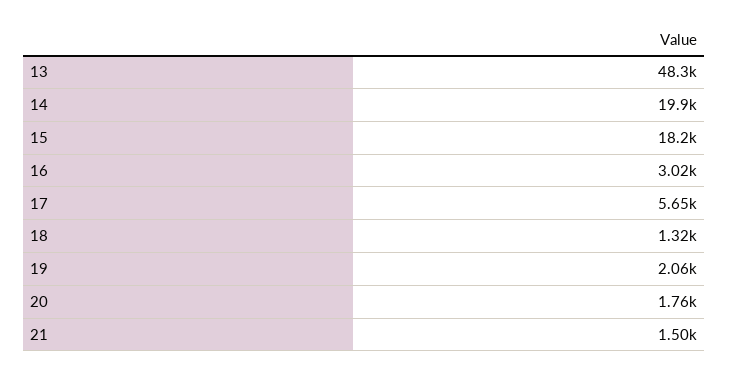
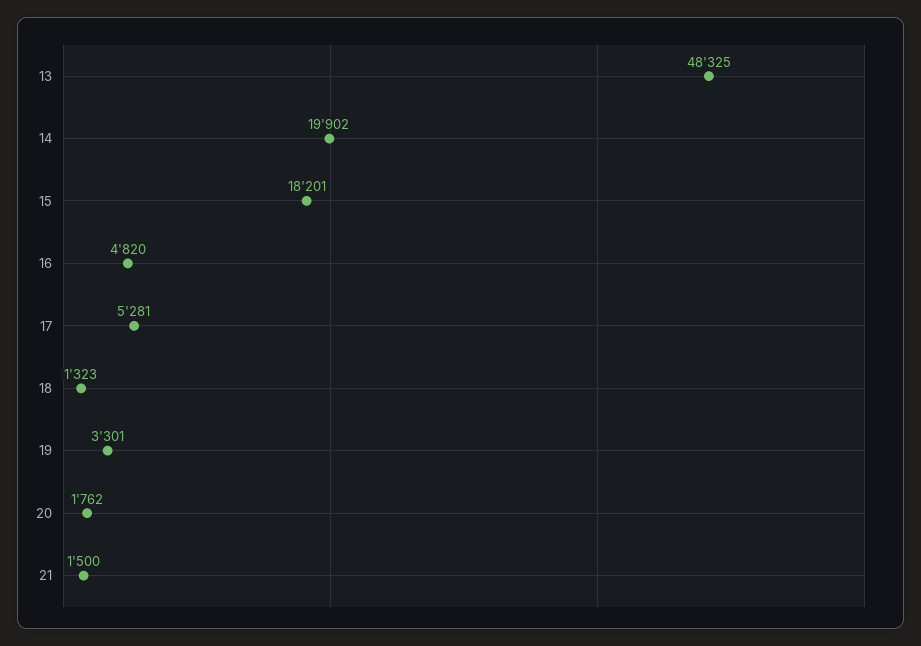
  {
    "13": 48325,
    "14": 19902,
    "15": 18201,
-   "16": 3020,
+   "16": 4820,
-   "17": 5650,
+   "17": 5281,
    "18": 1323,
-   "19": 2060,
+   "19": 3301,
    "20": 1762,
    "21": 1500
  }

